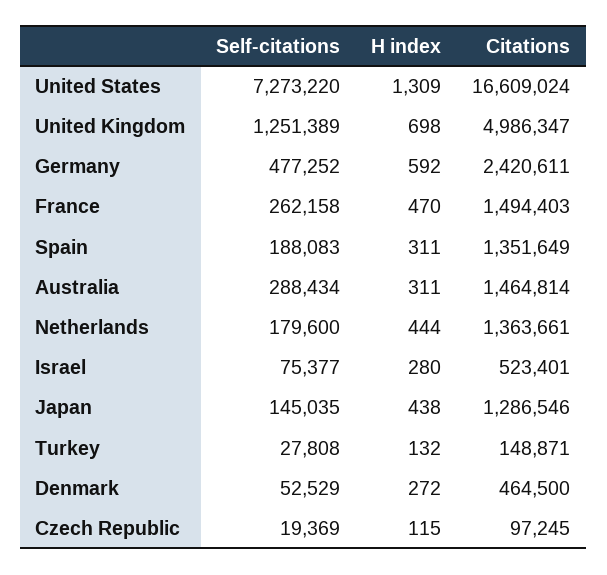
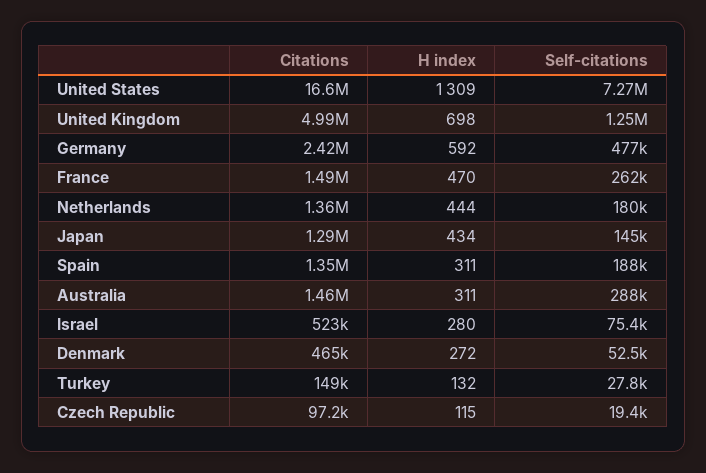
  {
    "Self-citations": {
      "United States": 7273220,
      "United Kingdom": 1251389,
      "Germany": 477252,
      "France": 262158,
      "Spain": 188083,
      "Australia": 288434,
      "Netherlands": 179600,
      "Israel": 75377,
      "Japan": 145035,
      "Turkey": 27808,
      "Denmark": 52529,
      "Czech Republic": 19369
    },
    "H index": {
      "United States": 1309,
      "United Kingdom": 698,
      "Germany": 592,
      "France": 470,
      "Spain": 311,
      "Australia": 311,
      "Netherlands": 444,
      "Israel": 280,
-     "Japan": 438,
+     "Japan": 434,
      "Turkey": 132,
      "Denmark": 272,
      "Czech Republic": 115
    },
    "Citations": {
      "United States": 16609024,
      "United Kingdom": 4986347,
      "Germany": 2420611,
      "France": 1494403,
      "Spain": 1351649,
      "Australia": 1464814,
      "Netherlands": 1363661,
      "Israel": 523401,
      "Japan": 1286546,
      "Turkey": 148871,
      "Denmark": 464500,
      "Czech Republic": 97245
    }
  }

